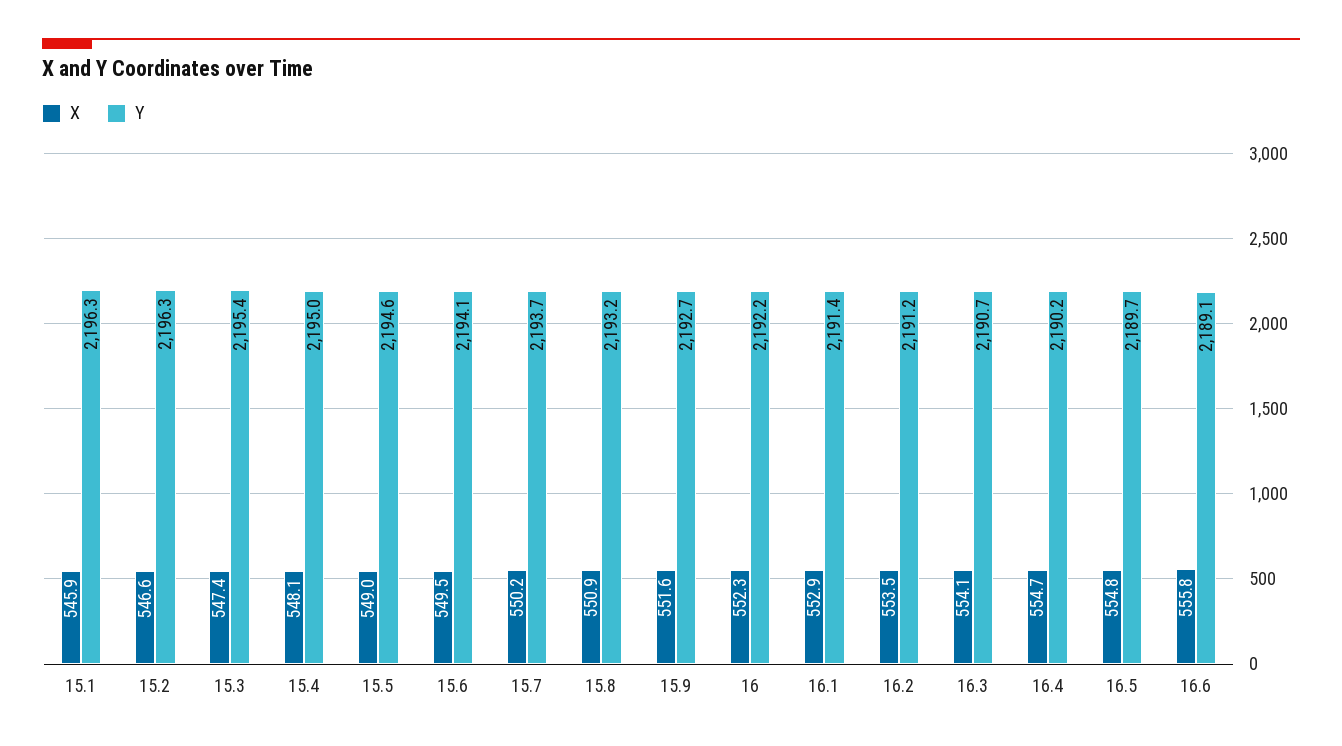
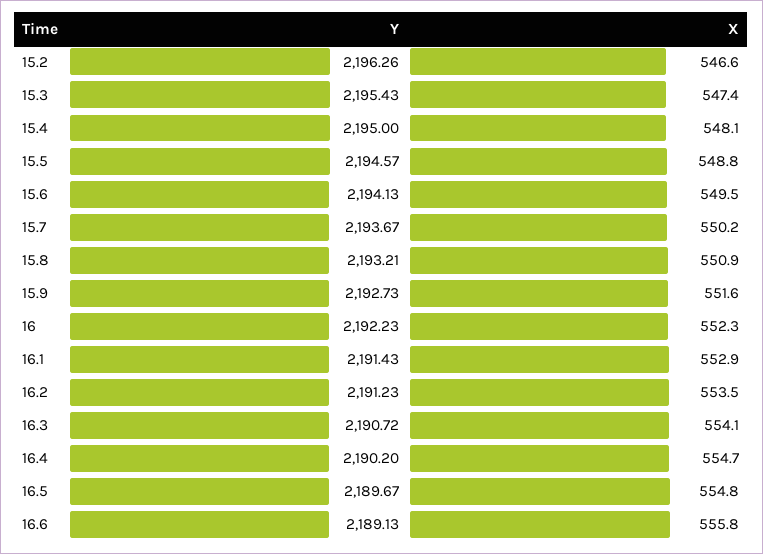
  {
    "X": {
-     "15.1": 545.9,
      "15.2": 546.6,
      "15.3": 547.4,
      "15.4": 548.1,
-     "15.5": 549,
+     "15.5": 548.8,
      "15.6": 549.5,
      "15.7": 550.2,
      "15.8": 550.9,
      "15.9": 551.6,
      "16": 552.3,
      "16.1": 552.9,
      "16.2": 553.5,
      "16.3": 554.1,
      "16.4": 554.7,
      "16.5": 554.8,
      "16.6": 555.8
    },
    "Y": {
-     "15.1": 2196.3,
      "15.2": 2196.26,
      "15.3": 2195.43,
      "15.4": 2195,
      "15.5": 2194.57,
      "15.6": 2194.13,
      "15.7": 2193.67,
      "15.8": 2193.21,
      "15.9": 2192.73,
      "16": 2192.23,
      "16.1": 2191.43,
      "16.2": 2191.23,
      "16.3": 2190.72,
      "16.4": 2190.2,
      "16.5": 2189.67,
      "16.6": 2189.13
    }
  }

